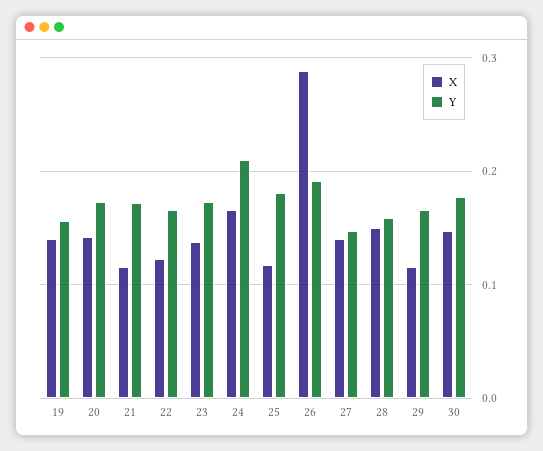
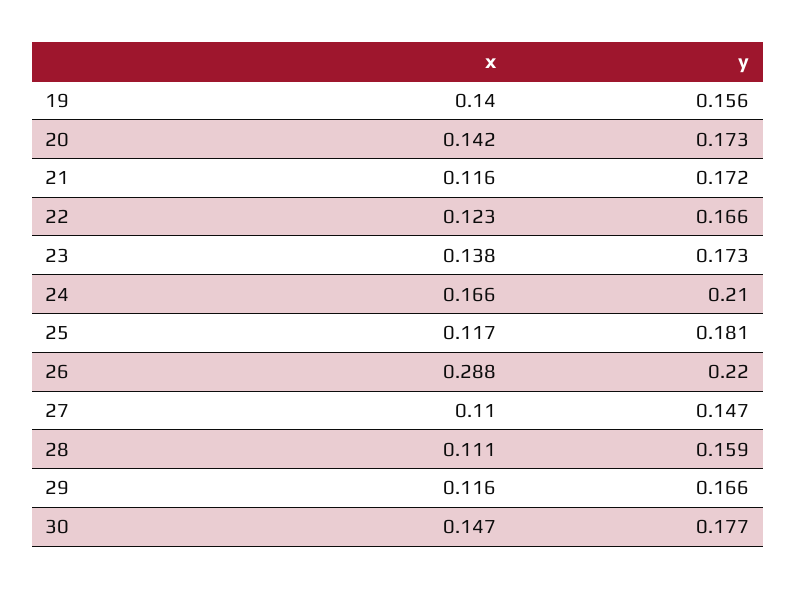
  {
    "X": {
      "19": 0.14,
      "20": 0.142,
      "21": 0.116,
      "22": 0.123,
      "23": 0.138,
      "24": 0.166,
      "25": 0.117,
      "26": 0.288,
-     "27": 0.14,
+     "27": 0.11,
-     "28": 0.15,
+     "28": 0.111,
      "29": 0.116,
      "30": 0.147
    },
    "Y": {
      "19": 0.156,
      "20": 0.173,
      "21": 0.172,
      "22": 0.166,
      "23": 0.173,
      "24": 0.21,
      "25": 0.181,
-     "26": 0.19,
+     "26": 0.22,
      "27": 0.147,
      "28": 0.159,
      "29": 0.166,
      "30": 0.177
    }
  }

